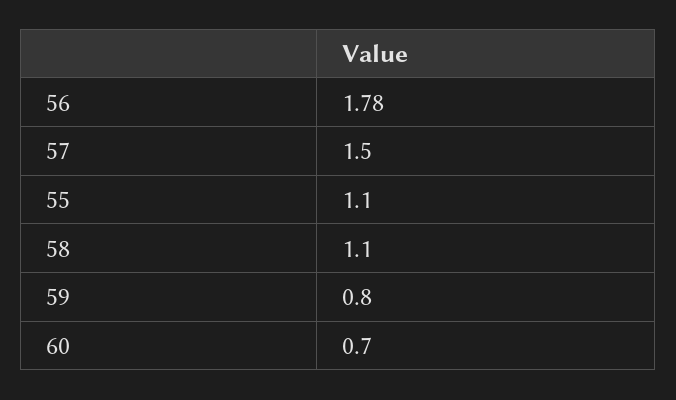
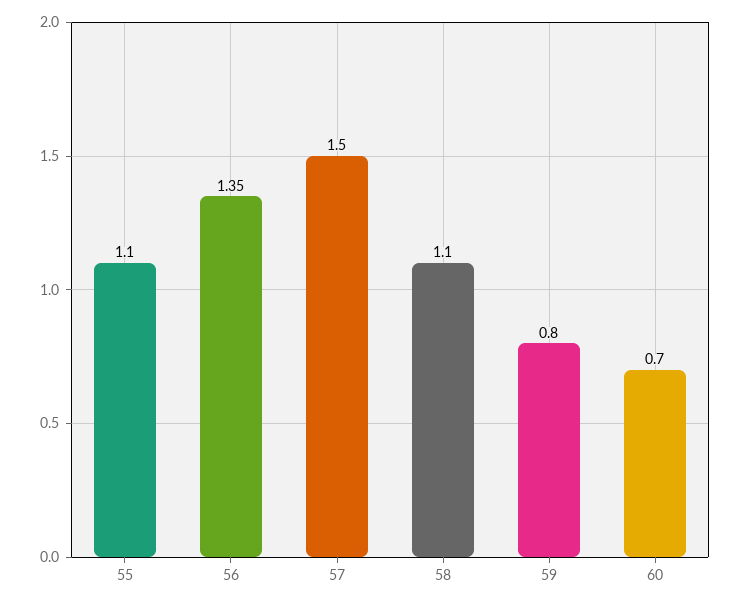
  {
-   "56": 1.78,
+   "56": 1.35,
    "57": 1.5,
    "55": 1.1,
    "58": 1.1,
    "59": 0.8,
    "60": 0.7
  }

